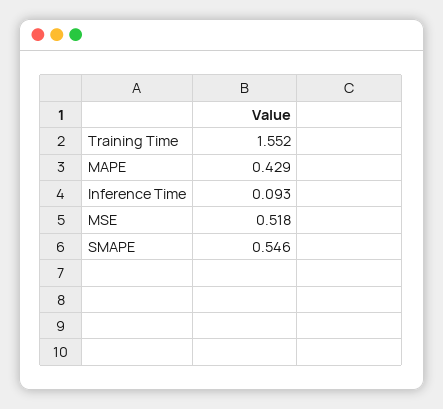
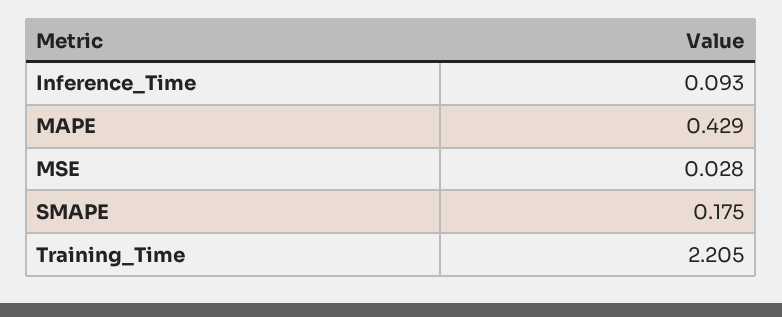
  {
-   "Training Time": 1.552,
+   "Training Time": 2.205,
    "MAPE": 0.429,
    "Inference Time": 0.093,
-   "MSE": 0.518,
+   "MSE": 0.028,
-   "SMAPE": 0.546
+   "SMAPE": 0.175
  }

